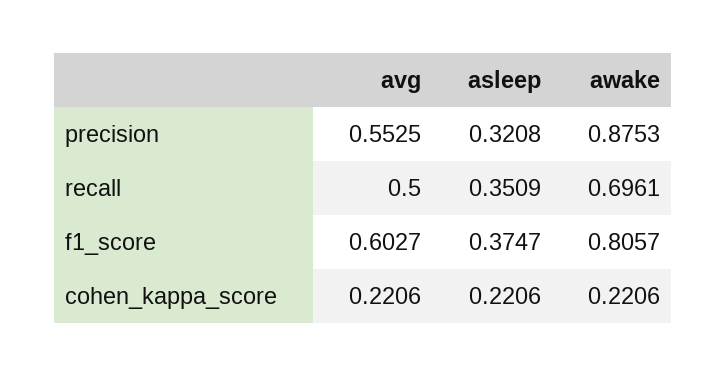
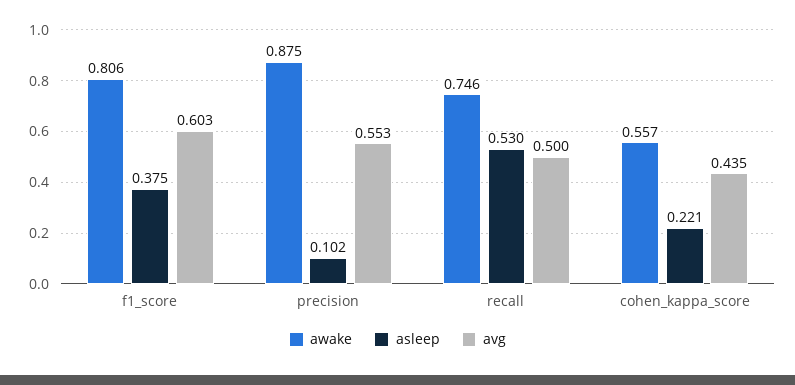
  {
    "avg": {
      "precision": 0.5525,
      "recall": 0.5,
      "f1_score": 0.6027,
-     "cohen_kappa_score": 0.2206
+     "cohen_kappa_score": 0.435
    },
    "asleep": {
-     "precision": 0.3208,
+     "precision": 0.102,
-     "recall": 0.3509,
+     "recall": 0.53,
      "f1_score": 0.3747,
      "cohen_kappa_score": 0.2206
    },
    "awake": {
      "precision": 0.8753,
-     "recall": 0.6961,
+     "recall": 0.746,
      "f1_score": 0.8057,
-     "cohen_kappa_score": 0.2206
+     "cohen_kappa_score": 0.557
    }
  }

